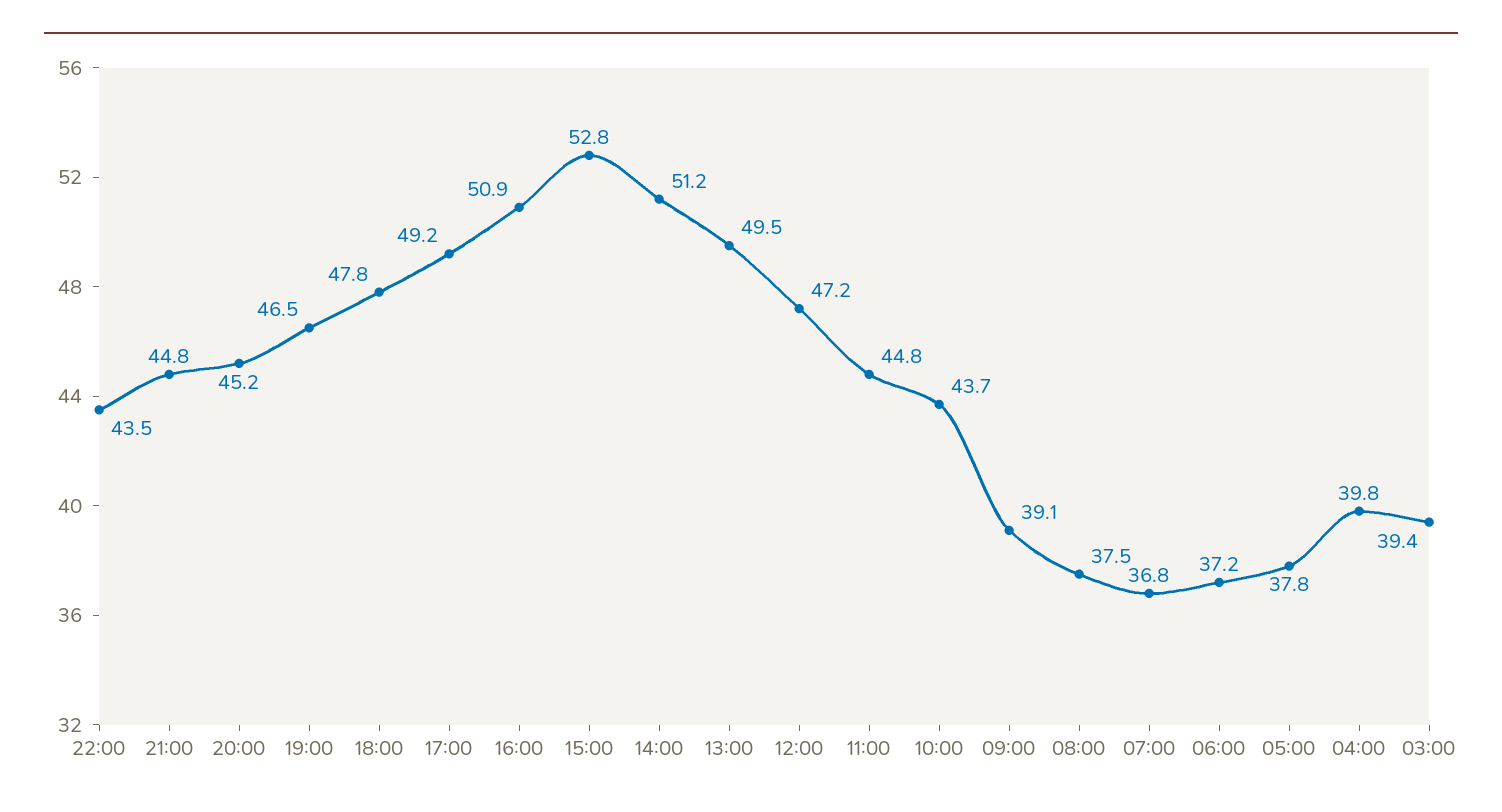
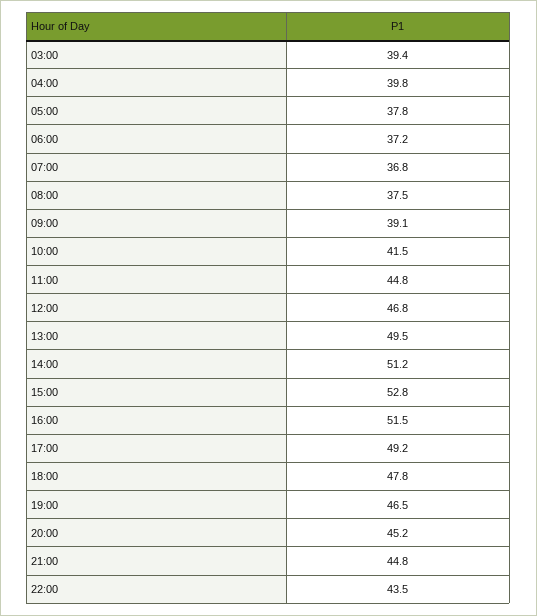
  {
    "22:00": 43.5,
    "21:00": 44.8,
    "20:00": 45.2,
    "19:00": 46.5,
    "18:00": 47.8,
    "17:00": 49.2,
-   "16:00": 50.9,
+   "16:00": 51.5,
    "15:00": 52.8,
    "14:00": 51.2,
    "13:00": 49.5,
-   "12:00": 47.2,
+   "12:00": 46.8,
    "11:00": 44.8,
-   "10:00": 43.7,
+   "10:00": 41.5,
    "09:00": 39.1,
    "08:00": 37.5,
    "07:00": 36.8,
    "06:00": 37.2,
    "05:00": 37.8,
    "04:00": 39.8,
    "03:00": 39.4
  }

